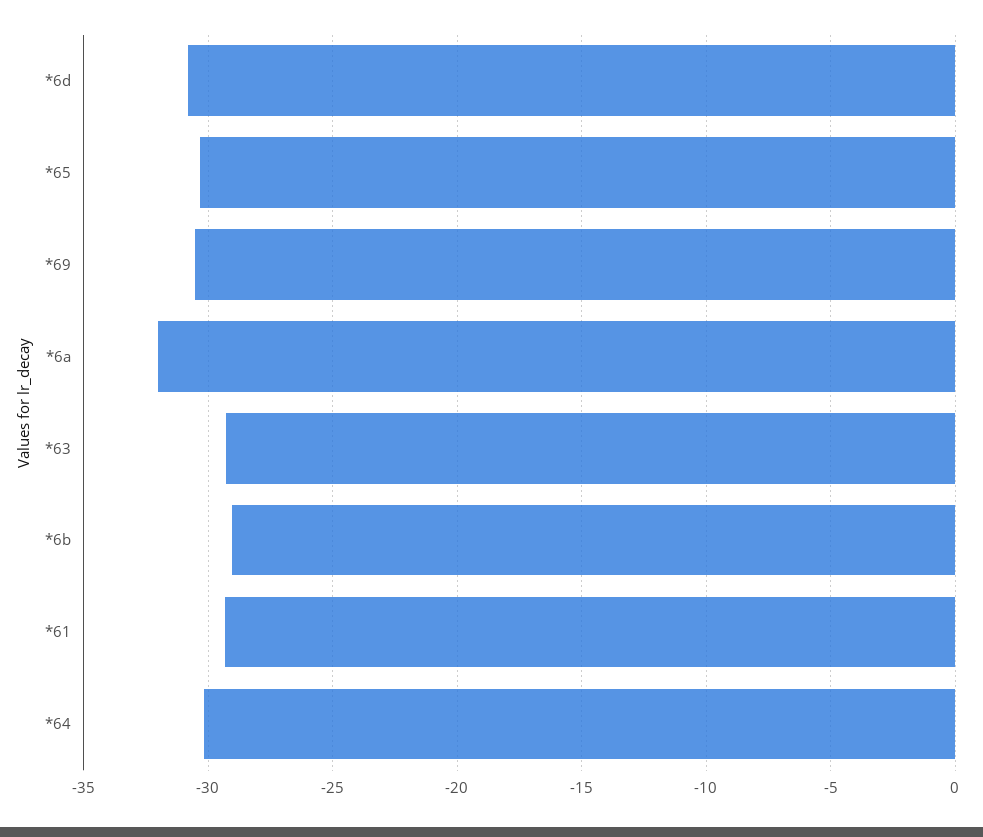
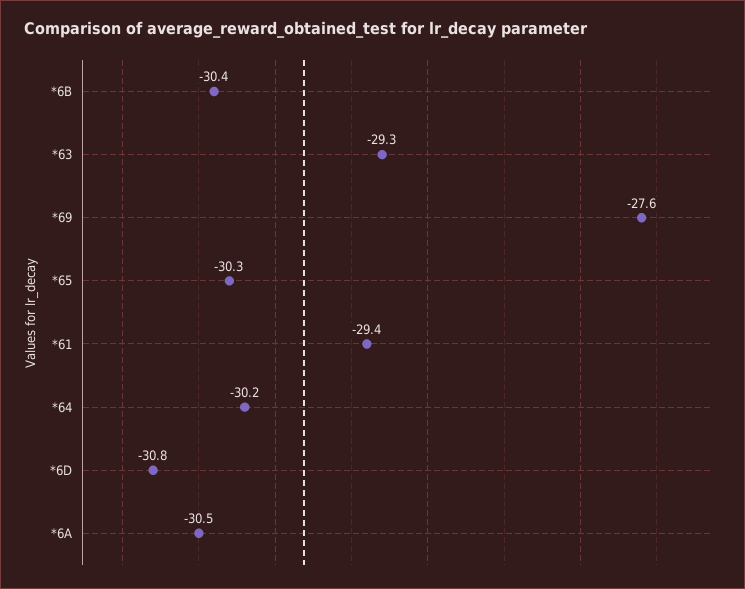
  {
    "*6d": -30.8,
    "*65": -30.3,
-   "*69": -30.5,
+   "*69": -27.6,
-   "*6a": -32,
+   "*6a": -30.5,
    "*63": -29.3,
-   "*6b": -29,
+   "*6b": -30.4,
    "*61": -29.4,
    "*64": -30.2
  }

